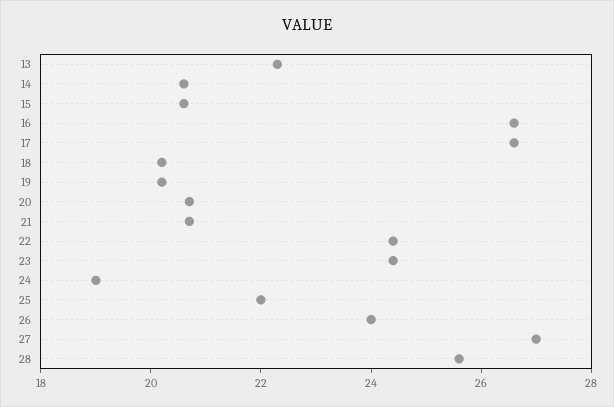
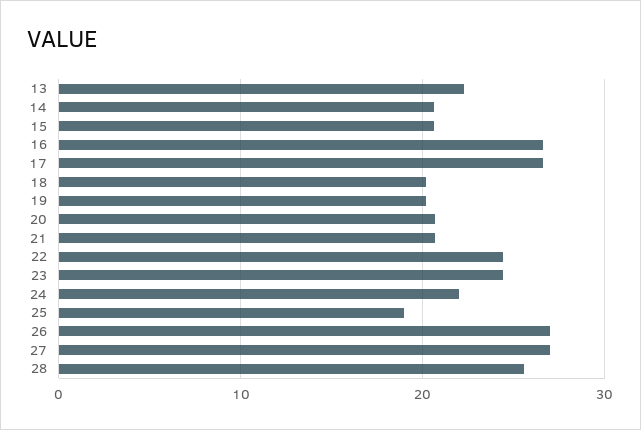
  {
    "13": 22.5,
    "14": 20.5,
    "15": 20.5,
    "16": 26.5,
    "17": 26.5,
    "18": 20,
    "19": 20,
    "20": 20.5,
    "21": 20.5,
    "22": 24.5,
    "23": 24.5,
-   "24": 19,
+   "24": 22,
-   "25": 22,
+   "25": 19,
-   "26": 24,
+   "26": 27,
    "27": 27,
    "28": 25.5
  }

